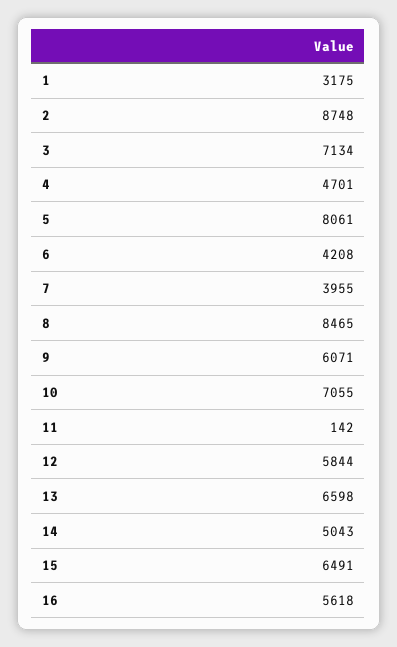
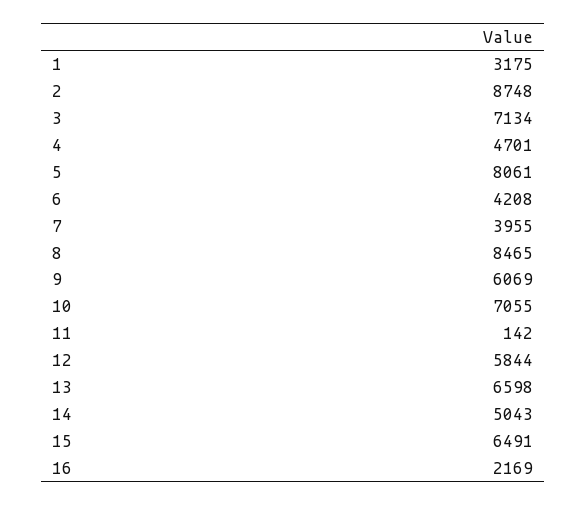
  {
    "1": 3175,
    "2": 8748,
    "3": 7134,
    "4": 4701,
    "5": 8061,
    "6": 4208,
    "7": 3955,
    "8": 8465,
-   "9": 6071,
+   "9": 6069,
    "10": 7055,
    "11": 142,
    "12": 5844,
    "13": 6598,
    "14": 5043,
    "15": 6491,
-   "16": 5618
+   "16": 2169
  }

